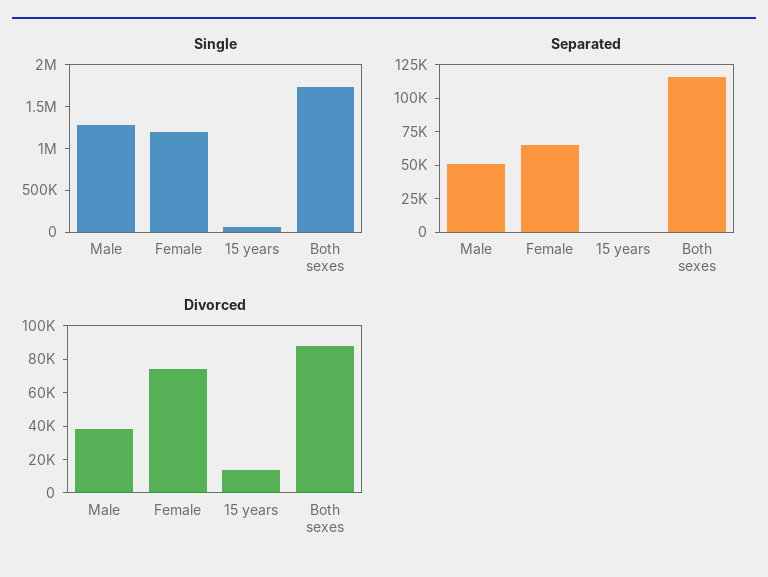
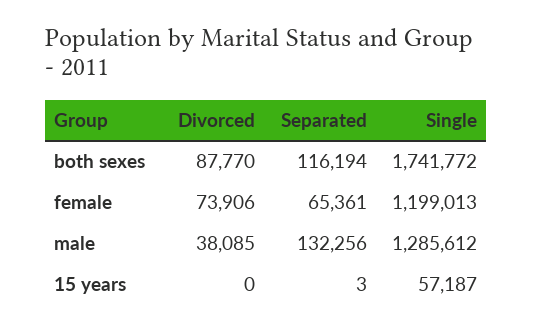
  {
    "Single": {
      "Male": 1285612,
      "Female": 1199013,
      "15 years": 57187,
      "Both sexes": 1741772
    },
    "Separated": {
-     "Male": 50000,
+     "Male": 132256,
      "Female": 65361,
      "15 years": 3,
      "Both sexes": 116194
    },
    "Divorced": {
      "Male": 38085,
      "Female": 73906,
-     "15 years": 15000,
+     "15 years": 0,
      "Both sexes": 87770
    }
  }

